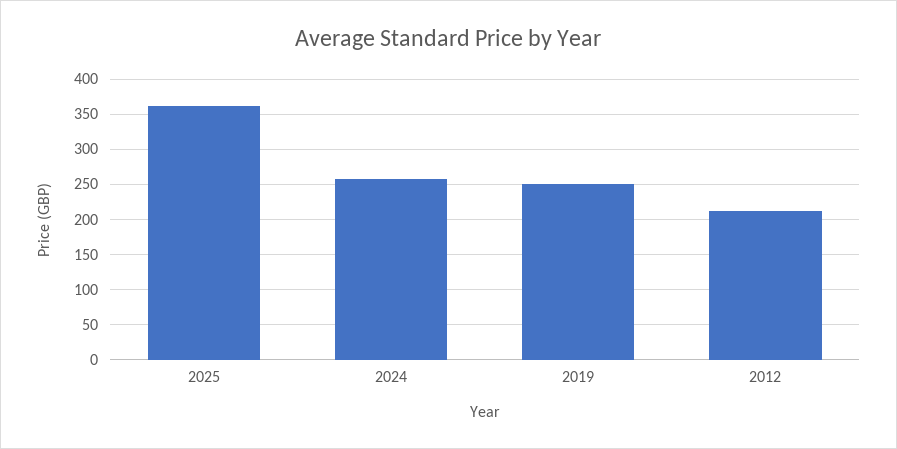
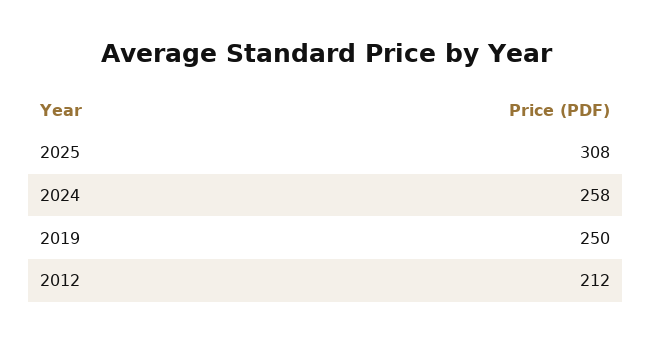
  {
-   "2025": 360,
+   "2025": 308,
    "2024": 258,
    "2019": 250,
    "2012": 212
  }

